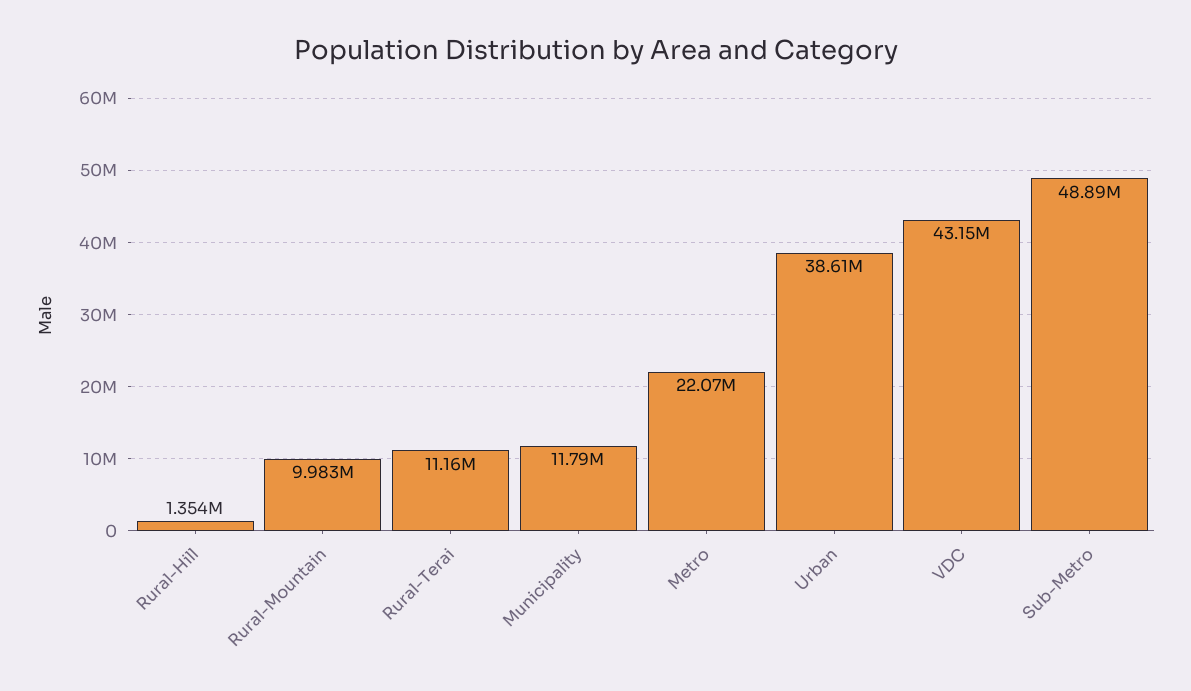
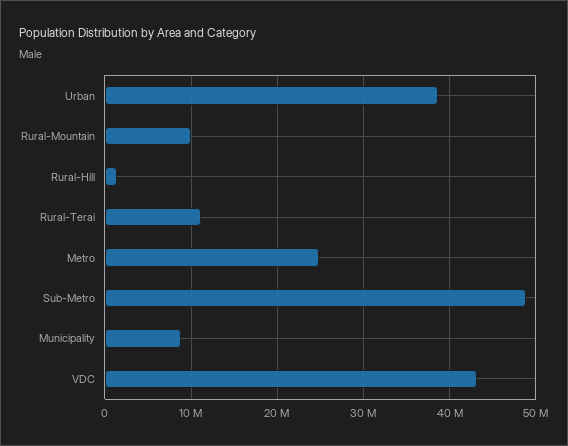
  {
    "Rural-Hill": 1354000,
    "Rural-Mountain": 9983000,
    "Rural-Terai": 11160000,
-   "Municipality": 11790000,
+   "Municipality": 9000000,
-   "Metro": 22070000,
+   "Metro": 25000000,
    "Urban": 38610000,
    "VDC": 43150000,
    "Sub-Metro": 48890000
  }

